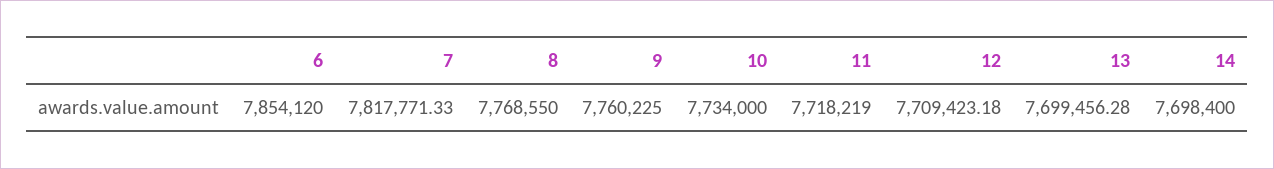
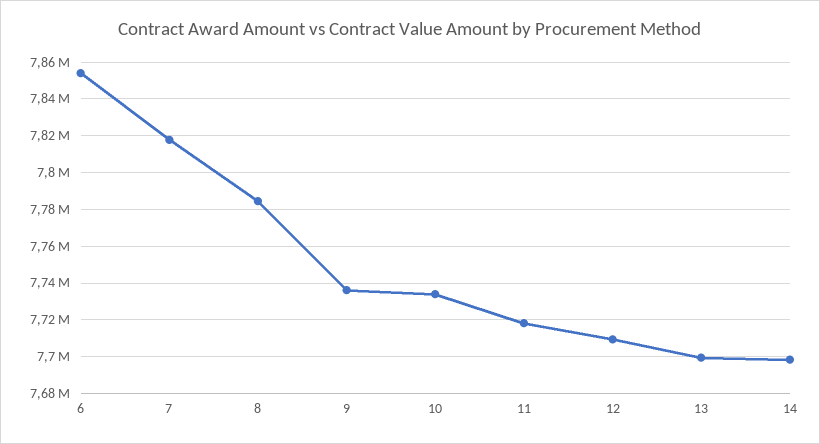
  {
    "6": 7854120,
    "7": 7817771.33,
-   "8": 7768550,
+   "8": 7785000,
-   "9": 7760225,
+   "9": 7735000,
    "10": 7734000,
    "11": 7718219,
    "12": 7709423.18,
    "13": 7699456.28,
    "14": 7698400
  }

